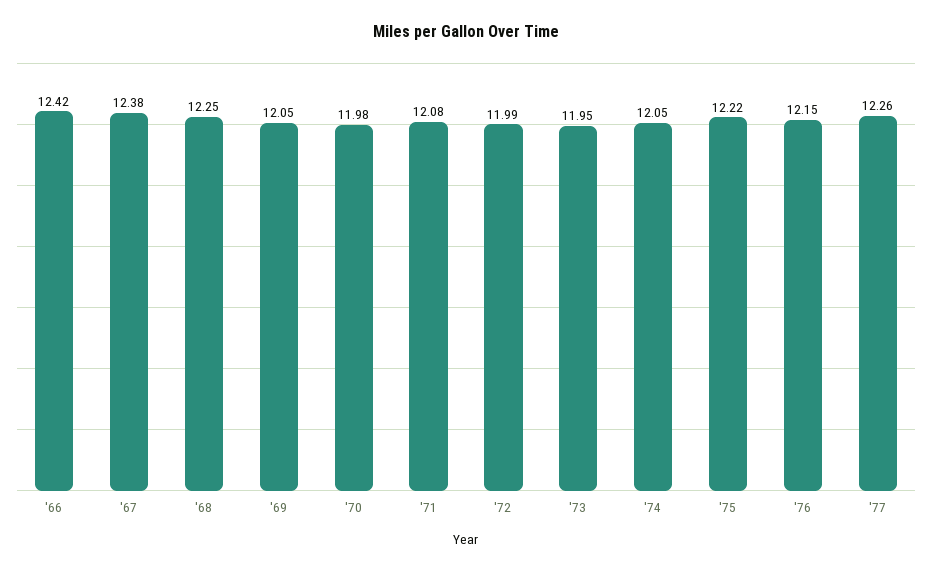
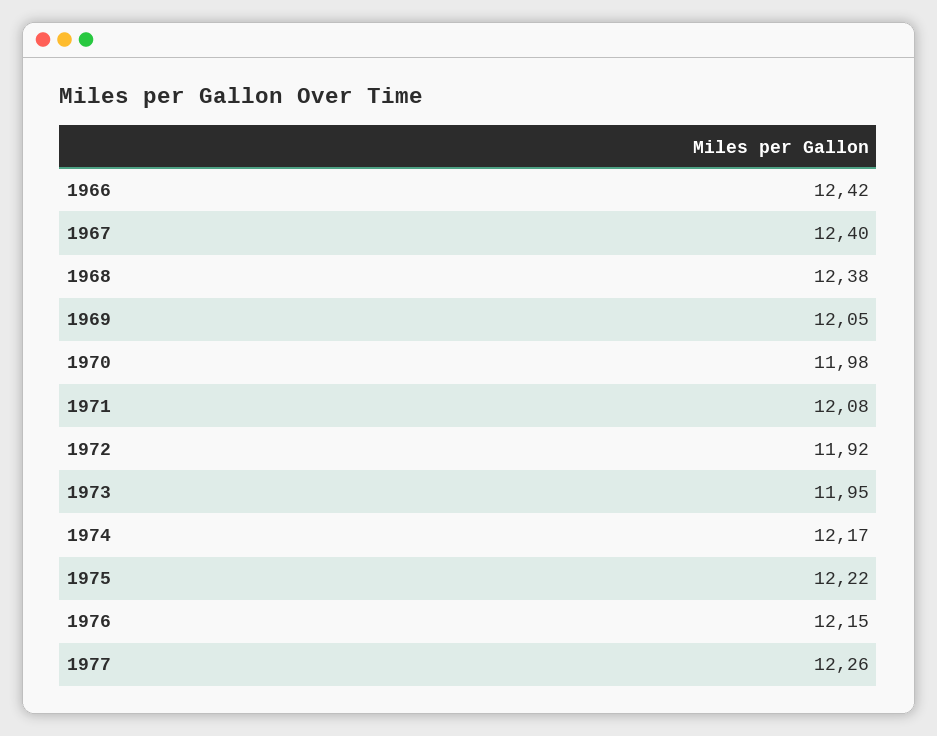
  {
    "'66": 12.42,
-   "'67": 12.38,
+   "'67": 12.4,
-   "'68": 12.25,
+   "'68": 12.38,
    "'69": 12.05,
    "'70": 11.98,
    "'71": 12.08,
-   "'72": 11.99,
+   "'72": 11.92,
    "'73": 11.95,
-   "'74": 12.05,
+   "'74": 12.17,
    "'75": 12.22,
    "'76": 12.15,
    "'77": 12.26
  }

